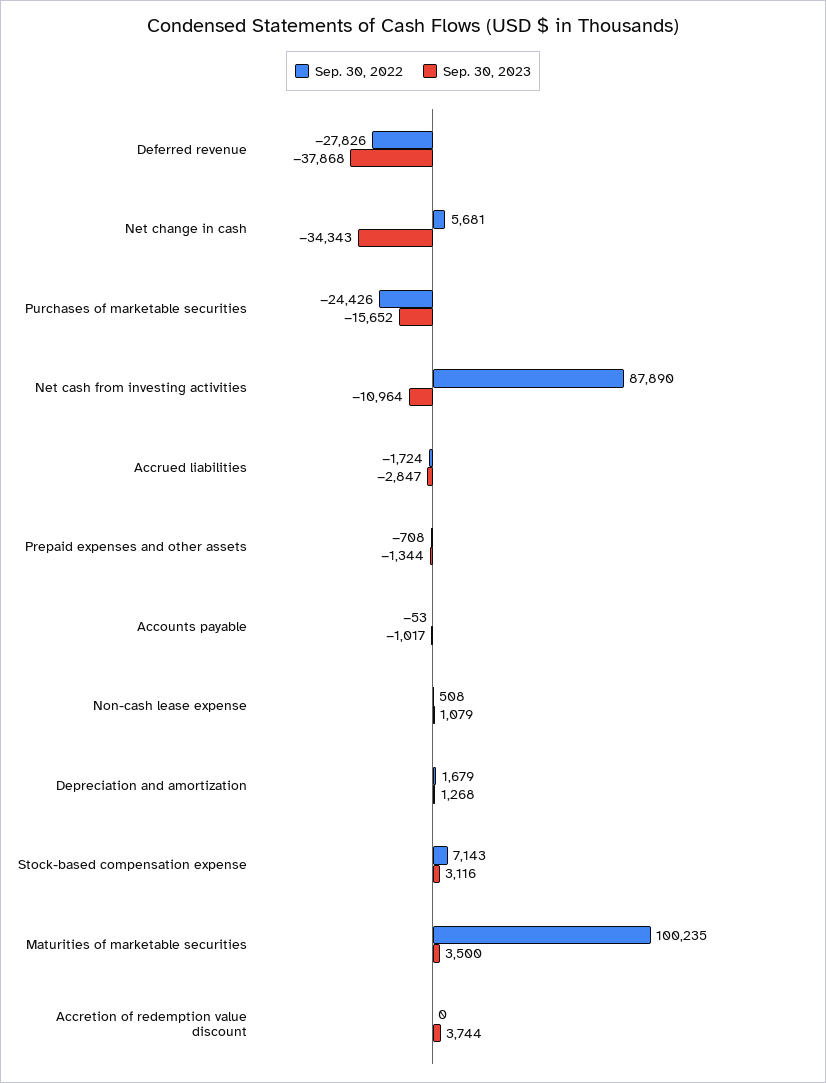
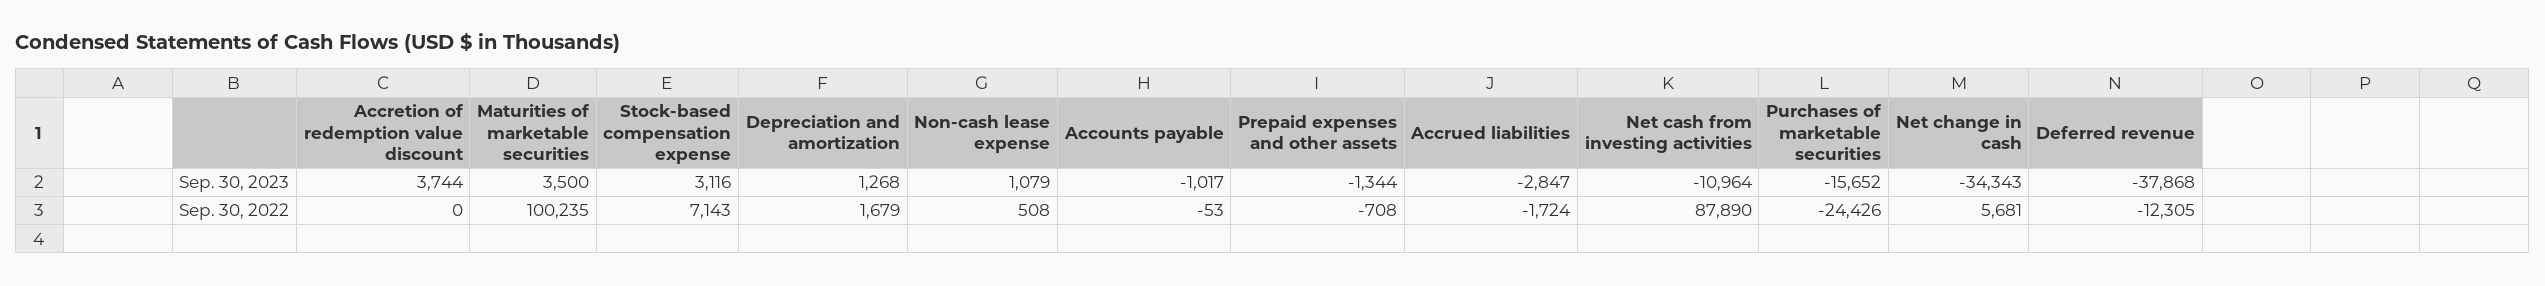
  {
    "Sep. 30, 2022": {
-     "Deferred revenue": -27826,
+     "Deferred revenue": -12305,
      "Net change in cash": 5681,
      "Purchases of marketable securities": -24426,
      "Net cash from investing activities": 87890,
      "Accrued liabilities": -1724,
      "Prepaid expenses and other assets": -708,
      "Accounts payable": -53,
      "Non-cash lease expense": 508,
      "Depreciation and amortization": 1679,
      "Stock-based compensation expense": 7143,
      "Maturities of marketable securities": 100235,
      "Accretion of redemption value discount": 0
    },
    "Sep. 30, 2023": {
      "Deferred revenue": -37868,
      "Net change in cash": -34343,
      "Purchases of marketable securities": -15652,
      "Net cash from investing activities": -10964,
      "Accrued liabilities": -2847,
      "Prepaid expenses and other assets": -1344,
      "Accounts payable": -1017,
      "Non-cash lease expense": 1079,
      "Depreciation and amortization": 1268,
      "Stock-based compensation expense": 3116,
      "Maturities of marketable securities": 3500,
      "Accretion of redemption value discount": 3744
    }
  }

